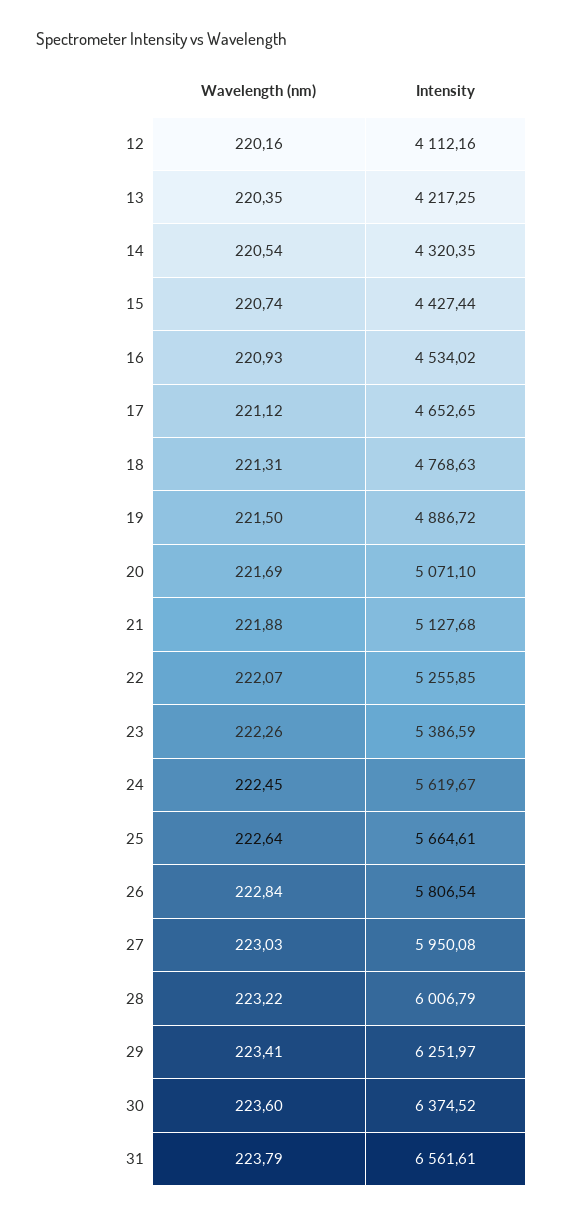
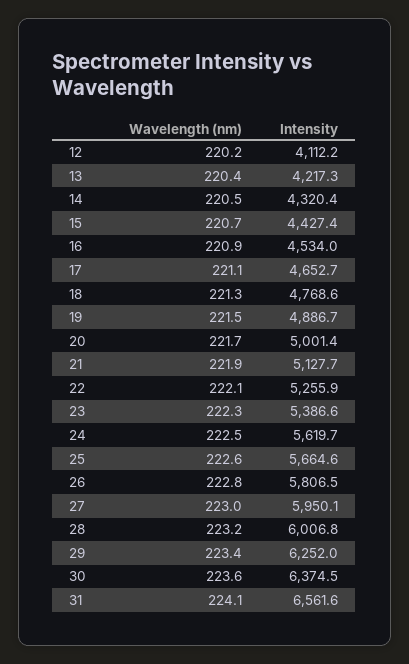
  {
    "Wavelength (nm)": {
      "12": 220.16,
      "13": 220.35,
      "14": 220.54,
      "15": 220.74,
      "16": 220.93,
      "17": 221.12,
      "18": 221.31,
      "19": 221.5,
      "20": 221.69,
      "21": 221.88,
      "22": 222.07,
      "23": 222.26,
      "24": 222.45,
      "25": 222.64,
      "26": 222.84,
      "27": 223.03,
      "28": 223.22,
      "29": 223.41,
      "30": 223.6,
-     "31": 223.79
+     "31": 224.1
    },
    "Intensity": {
      "12": 4112.16,
      "13": 4217.25,
      "14": 4320.35,
      "15": 4427.44,
      "16": 4534.02,
      "17": 4652.65,
      "18": 4768.63,
      "19": 4886.72,
-     "20": 5071.1,
+     "20": 5001.4,
      "21": 5127.68,
      "22": 5255.85,
      "23": 5386.59,
      "24": 5619.67,
      "25": 5664.61,
      "26": 5806.54,
      "27": 5950.08,
      "28": 6006.79,
      "29": 6251.97,
      "30": 6374.52,
      "31": 6561.61
    }
  }

